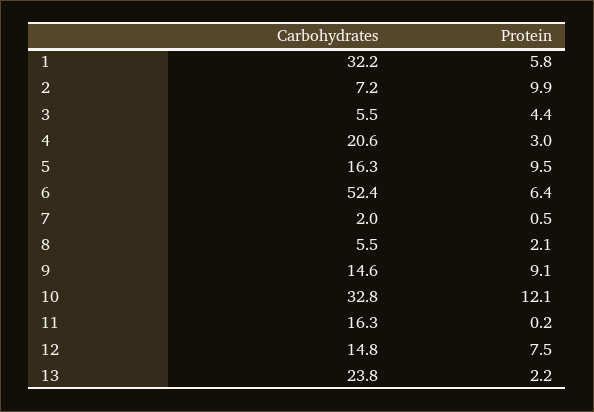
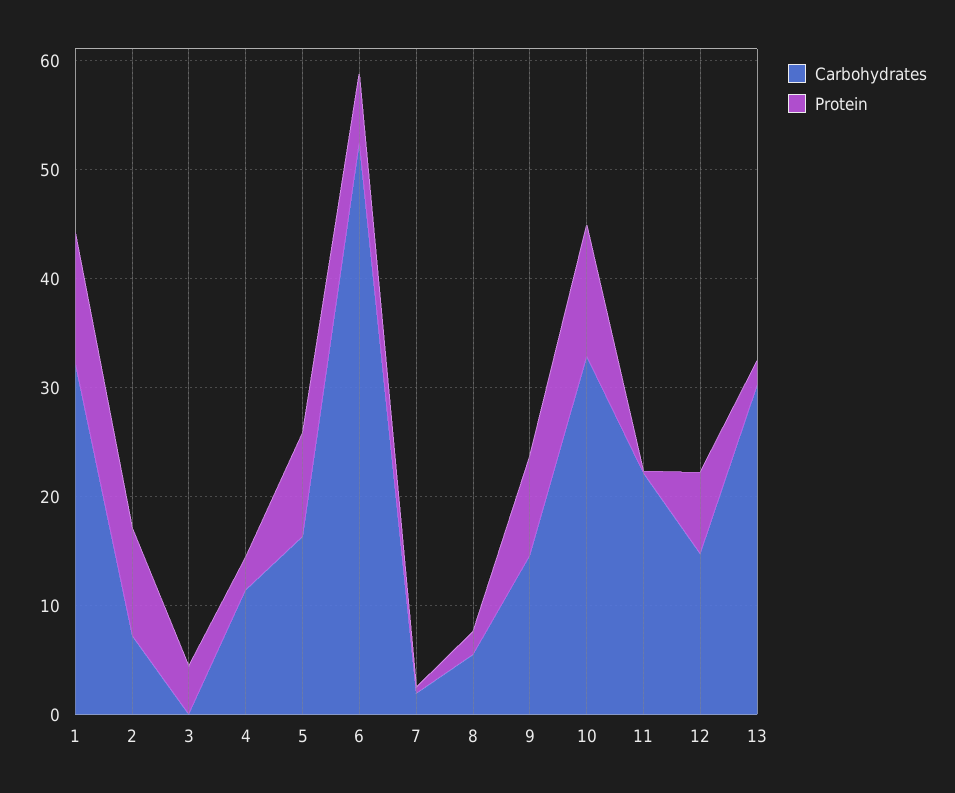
  {
    "Carbohydrates": {
      "1": 32.2,
      "2": 7.2,
-     "3": 5.5,
+     "3": 0,
-     "4": 20.6,
+     "4": 12,
      "5": 16.3,
      "6": 52.4,
      "7": 2,
      "8": 5.5,
      "9": 14.6,
      "10": 32.8,
-     "11": 16.3,
+     "11": 22,
      "12": 14.8,
-     "13": 23.8
+     "13": 30
    },
    "Protein": {
-     "1": 5.8,
+     "1": 12,
      "2": 9.9,
      "3": 4.4,
      "4": 3,
      "5": 9.5,
      "6": 6.4,
      "7": 0.5,
      "8": 2.1,
      "9": 9.1,
      "10": 12.1,
      "11": 0.2,
      "12": 7.5,
      "13": 2.2
    }
  }

